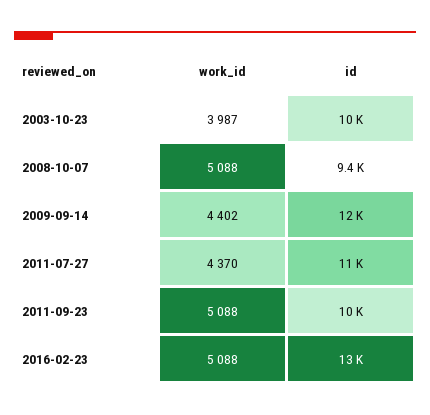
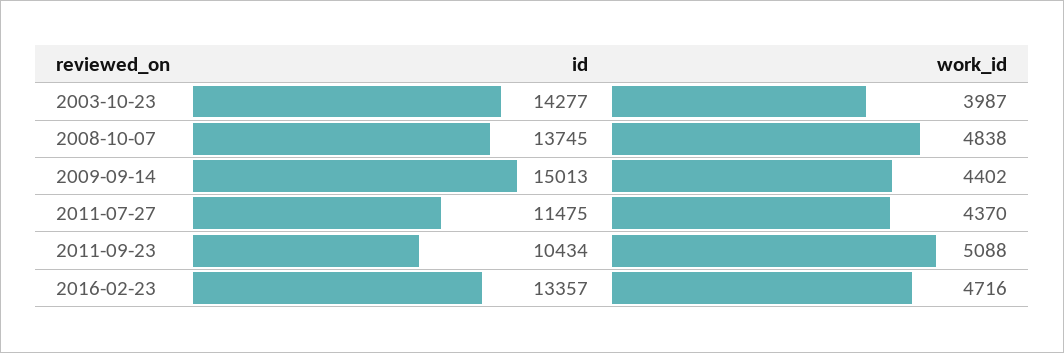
  {
    "work_id": {
      "2003-10-23": 3987,
-     "2008-10-07": 5088,
+     "2008-10-07": 4838,
      "2009-09-14": 4402,
      "2011-07-27": 4370,
      "2011-09-23": 5088,
-     "2016-02-23": 5088
+     "2016-02-23": 4716
    },
    "id": {
-     "2003-10-23": 10000,
+     "2003-10-23": 14277,
-     "2008-10-07": 9400,
+     "2008-10-07": 13745,
-     "2009-09-14": 12000,
+     "2009-09-14": 15013,
      "2011-07-27": 11475,
      "2011-09-23": 10434,
      "2016-02-23": 13357
    }
  }

